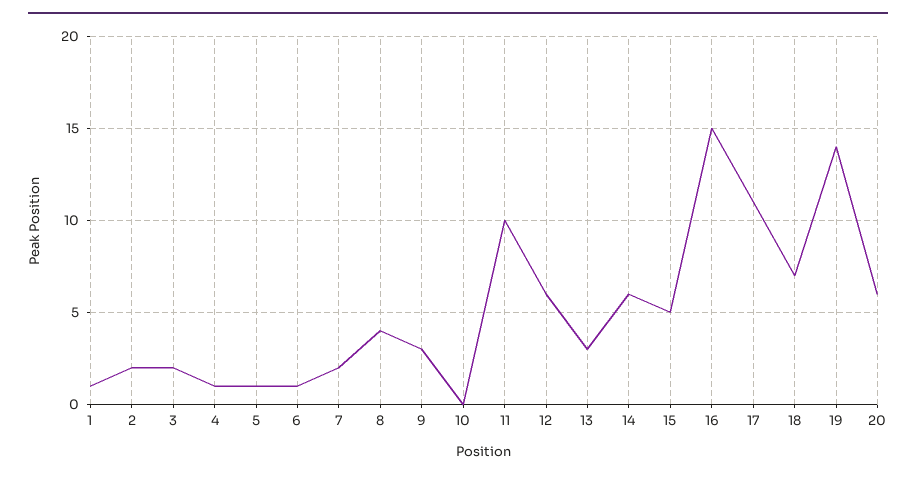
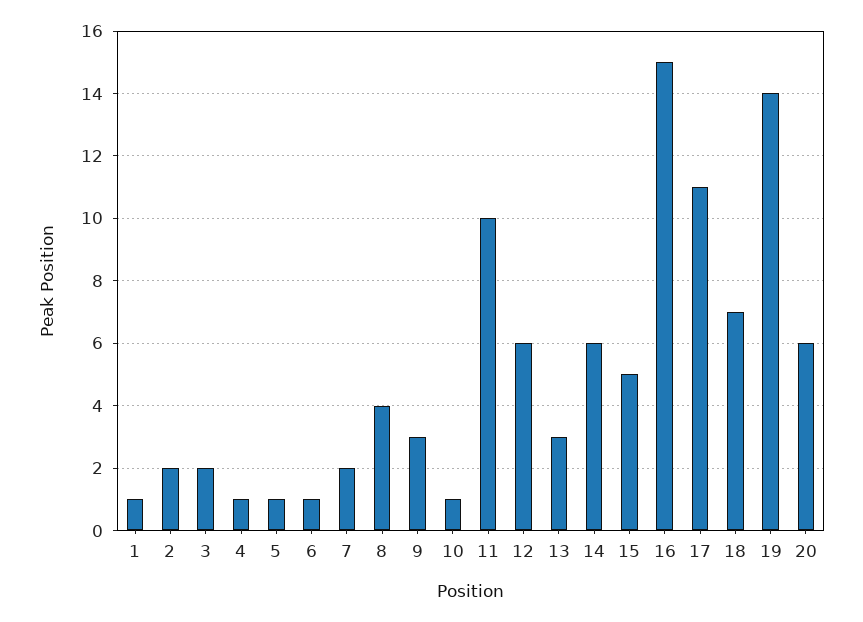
  {
    "1": 1,
    "2": 2,
    "3": 2,
    "4": 1,
    "5": 1,
    "6": 1,
    "7": 2,
    "8": 4,
    "9": 3,
-   "10": 0,
+   "10": 1,
    "11": 10,
    "12": 6,
    "13": 3,
    "14": 6,
    "15": 5,
    "16": 15,
    "17": 11,
    "18": 7,
    "19": 14,
    "20": 6
  }

